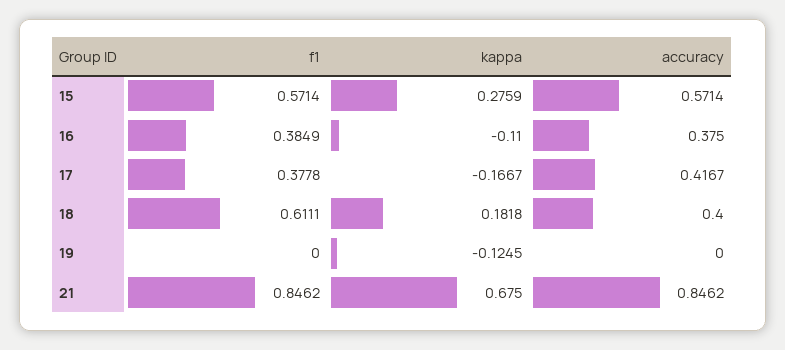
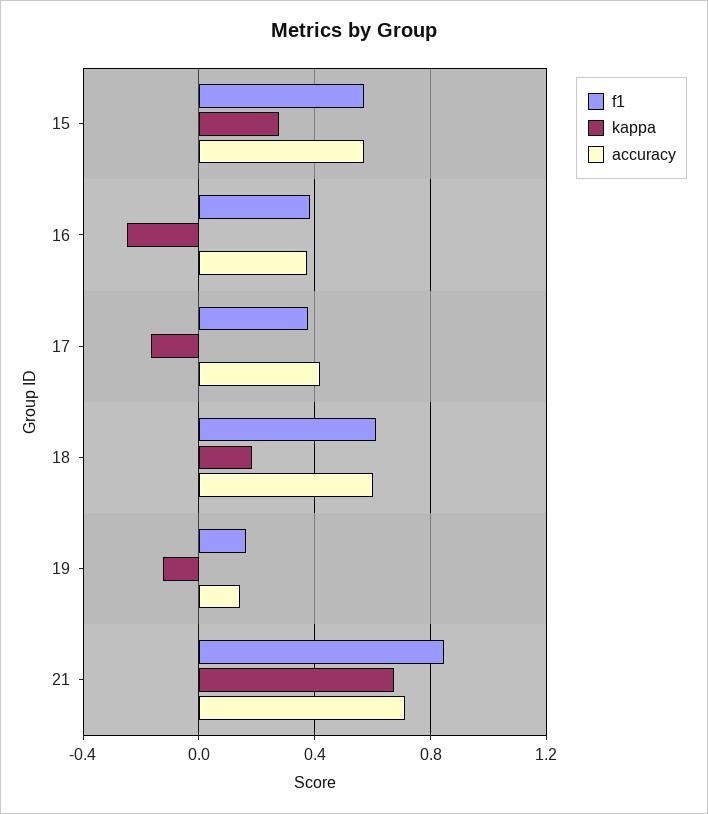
  {
    "f1": {
      "15": 0.5714,
      "16": 0.3849,
      "17": 0.3778,
      "18": 0.6111,
-     "19": 0,
+     "19": 0.15,
      "21": 0.8462
    },
    "kappa": {
      "15": 0.2759,
-     "16": -0.11,
+     "16": -0.25,
      "17": -0.1667,
      "18": 0.1818,
      "19": -0.1245,
      "21": 0.675
    },
    "accuracy": {
      "15": 0.5714,
      "16": 0.375,
      "17": 0.4167,
-     "18": 0.4,
+     "18": 0.6,
-     "19": 0,
+     "19": 0.15,
-     "21": 0.8462
+     "21": 0.7
    }
  }

